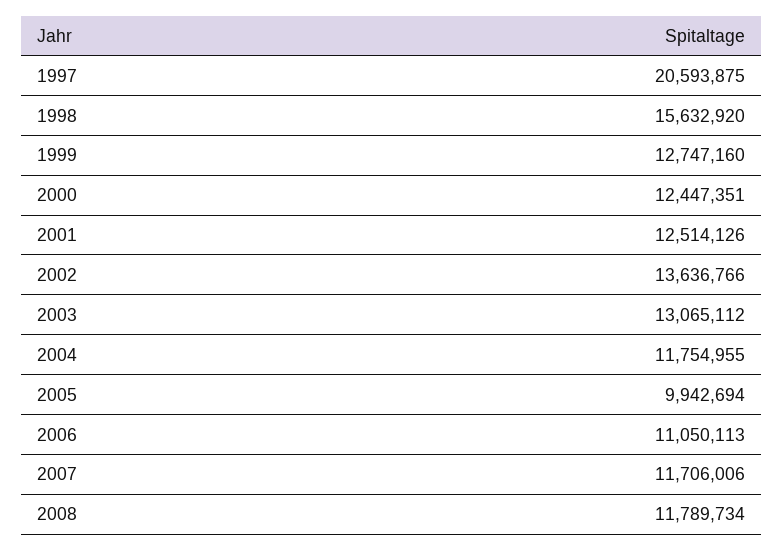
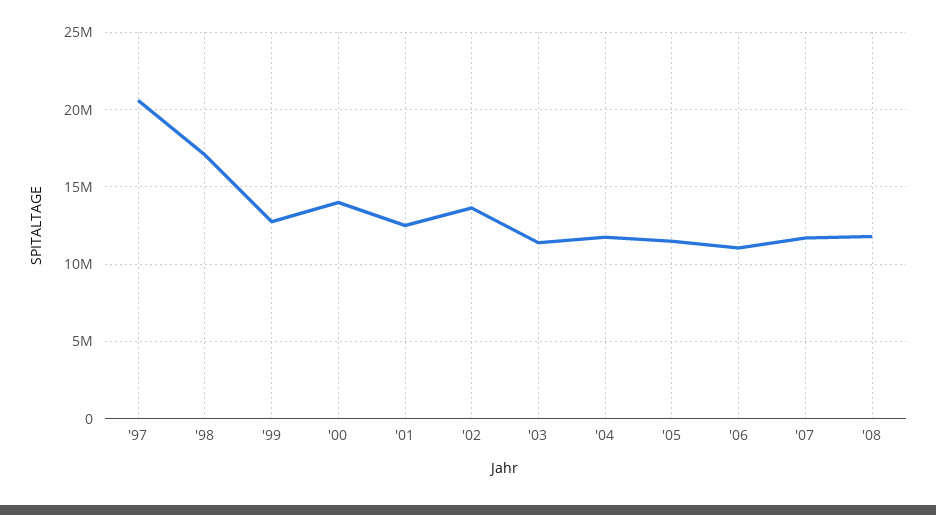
  {
    "1997": 20593875,
-   "1998": 15632920,
+   "1998": 17000000,
    "1999": 12747160,
-   "2000": 12447351,
+   "2000": 14000000,
    "2001": 12514126,
    "2002": 13636766,
-   "2003": 13065112,
+   "2003": 11500000,
    "2004": 11754955,
-   "2005": 9942694,
+   "2005": 11500000,
    "2006": 11050113,
    "2007": 11706006,
    "2008": 11789734
  }

